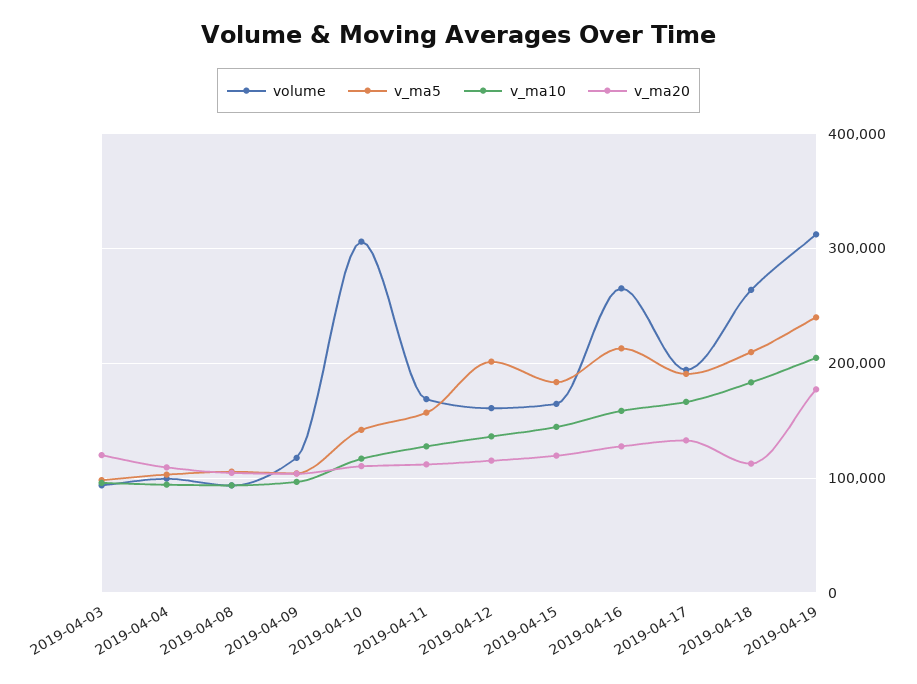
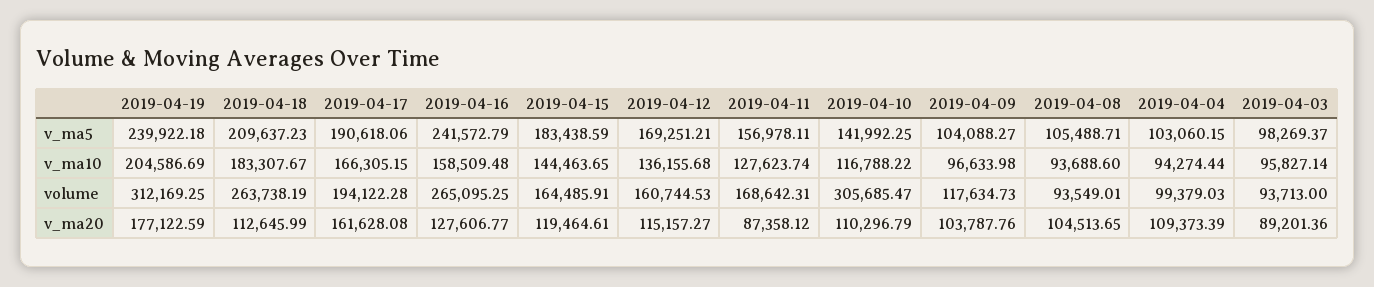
  {
    "volume": {
      "2019-04-03": 93713,
      "2019-04-04": 99379.03,
      "2019-04-08": 93549.01,
      "2019-04-09": 117634.73,
      "2019-04-10": 305685.47,
      "2019-04-11": 168642.31,
      "2019-04-12": 160744.53,
      "2019-04-15": 164485.91,
      "2019-04-16": 265095.25,
      "2019-04-17": 194122.28,
      "2019-04-18": 263738.19,
      "2019-04-19": 312169.25
    },
    "v_ma5": {
      "2019-04-03": 98269.37,
      "2019-04-04": 103060.15,
      "2019-04-08": 105488.71,
      "2019-04-09": 104088.27,
      "2019-04-10": 141992.25,
      "2019-04-11": 156978.11,
-     "2019-04-12": 200000,
+     "2019-04-12": 169251.21,
      "2019-04-15": 183438.59,
-     "2019-04-16": 210000,
+     "2019-04-16": 241572.79,
      "2019-04-17": 190618.06,
      "2019-04-18": 209637.23,
      "2019-04-19": 239922.18
    },
    "v_ma10": {
      "2019-04-03": 95827.14,
      "2019-04-04": 94274.44,
      "2019-04-08": 93688.6,
      "2019-04-09": 96633.98,
      "2019-04-10": 116788.22,
      "2019-04-11": 127623.74,
      "2019-04-12": 136155.68,
      "2019-04-15": 144463.65,
      "2019-04-16": 158509.48,
      "2019-04-17": 166305.15,
      "2019-04-18": 183307.67,
      "2019-04-19": 204586.69
    },
    "v_ma20": {
-     "2019-04-03": 120000,
+     "2019-04-03": 89201.36,
      "2019-04-04": 109373.39,
      "2019-04-08": 104513.65,
      "2019-04-09": 103787.76,
      "2019-04-10": 110296.79,
-     "2019-04-11": 110000,
+     "2019-04-11": 87358.12,
      "2019-04-12": 115157.27,
      "2019-04-15": 119464.61,
      "2019-04-16": 127606.77,
-     "2019-04-17": 130000,
+     "2019-04-17": 161628.08,
      "2019-04-18": 112645.99,
      "2019-04-19": 177122.59
    }
  }

